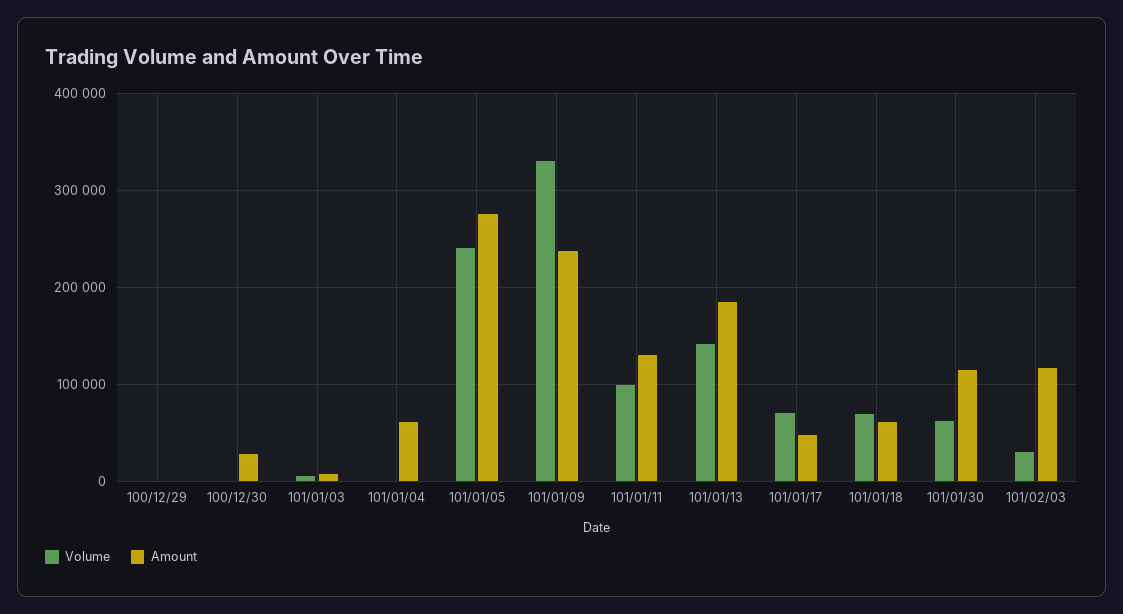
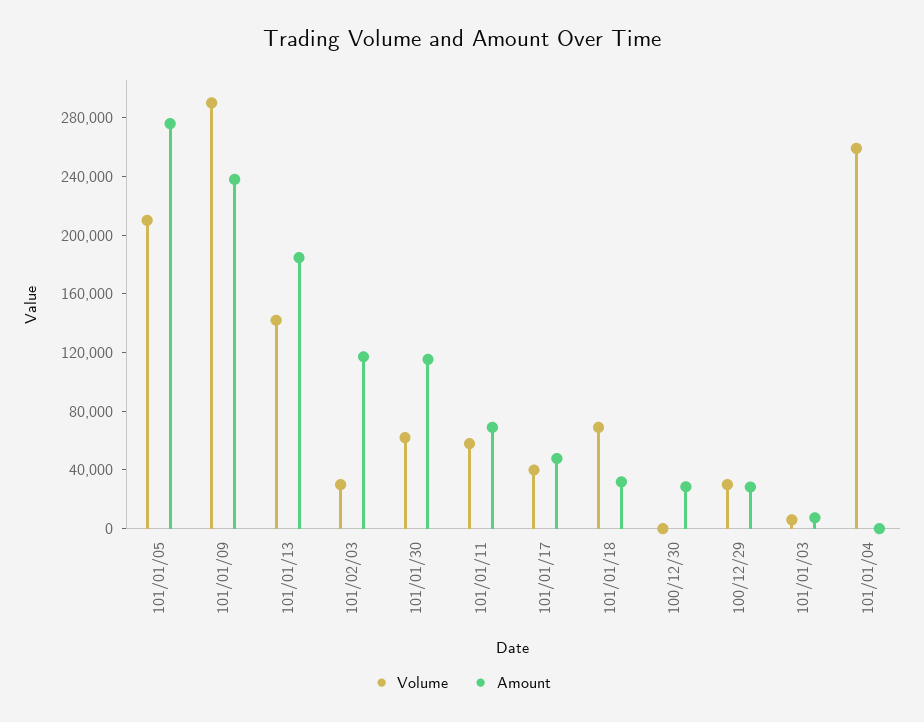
  {
    "Volume": {
-     "100/12/29": 0,
+     "100/12/29": 30000,
      "100/12/30": 0,
      "101/01/03": 10000,
-     "101/01/04": 0,
+     "101/01/04": 260000,
-     "101/01/05": 240000,
+     "101/01/05": 210000,
-     "101/01/09": 330000,
+     "101/01/09": 290000,
-     "101/01/11": 100000,
+     "101/01/11": 60000,
      "101/01/13": 140000,
-     "101/01/17": 70000,
+     "101/01/17": 40000,
      "101/01/18": 70000,
      "101/01/30": 60000,
      "101/02/03": 30000
    },
    "Amount": {
-     "100/12/29": 0,
+     "100/12/29": 30000,
      "100/12/30": 30000,
      "101/01/03": 10000,
-     "101/01/04": 60000,
+     "101/01/04": 0,
      "101/01/05": 280000,
      "101/01/09": 240000,
-     "101/01/11": 130000,
+     "101/01/11": 70000,
      "101/01/13": 180000,
      "101/01/17": 50000,
-     "101/01/18": 60000,
+     "101/01/18": 30000,
      "101/01/30": 120000,
      "101/02/03": 120000
    }
  }

